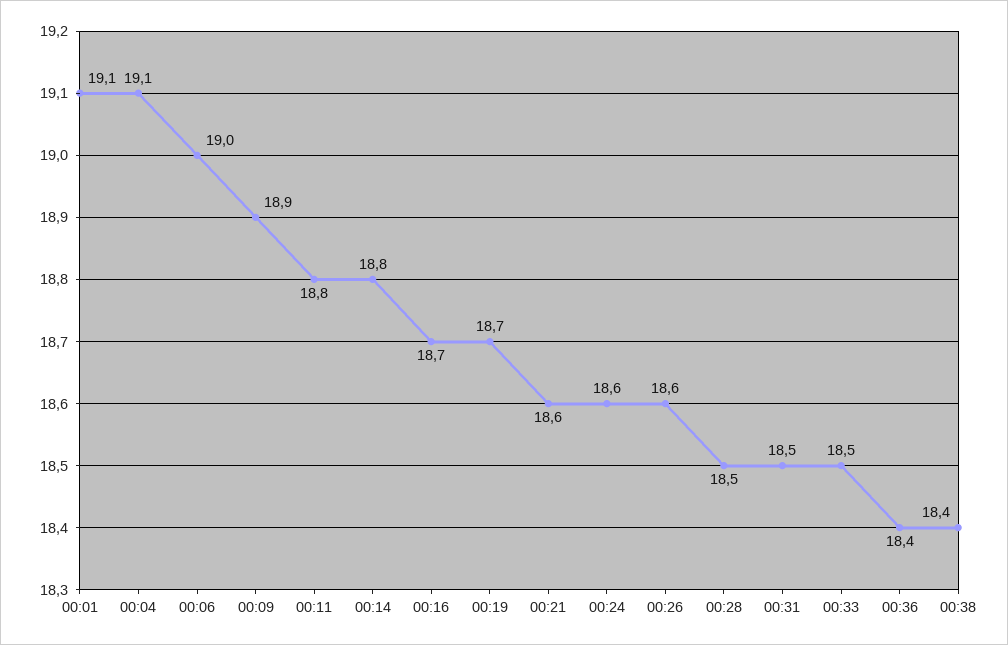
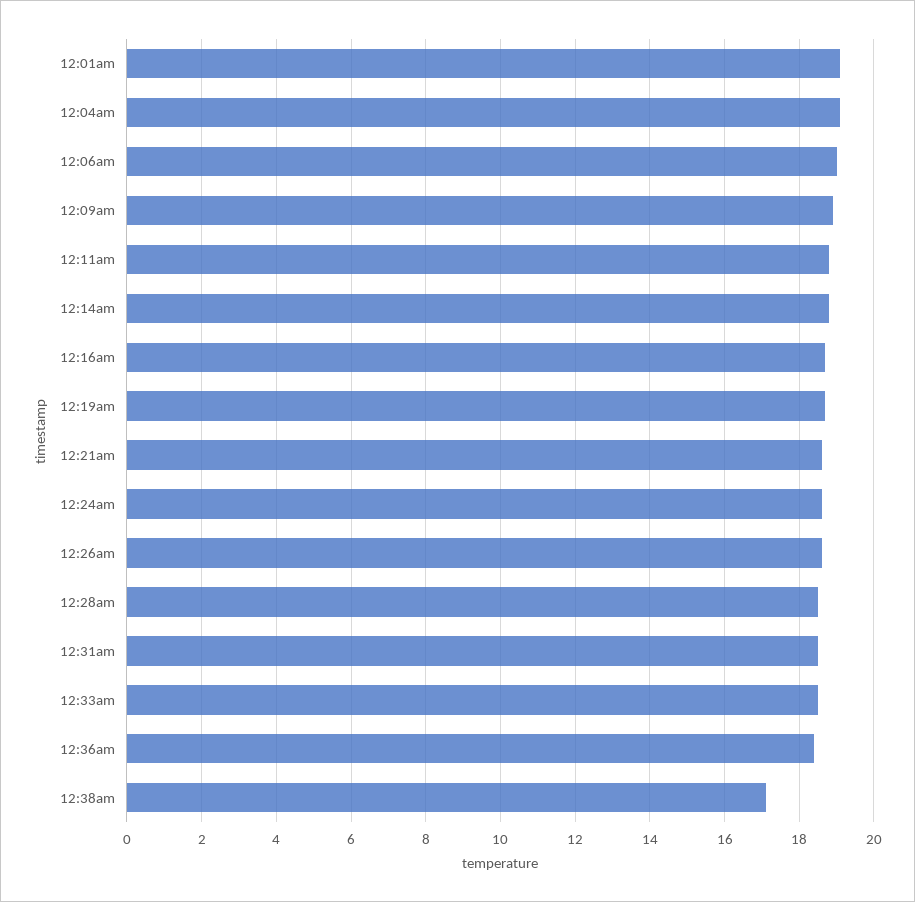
  {
    "00:01": 19.1,
    "00:04": 19.1,
    "00:06": 19,
    "00:09": 18.9,
    "00:11": 18.8,
    "00:14": 18.8,
    "00:16": 18.7,
    "00:19": 18.7,
    "00:21": 18.6,
    "00:24": 18.6,
    "00:26": 18.6,
    "00:28": 18.5,
    "00:31": 18.5,
    "00:33": 18.5,
    "00:36": 18.4,
-   "00:38": 18.4
+   "00:38": 17
  }

